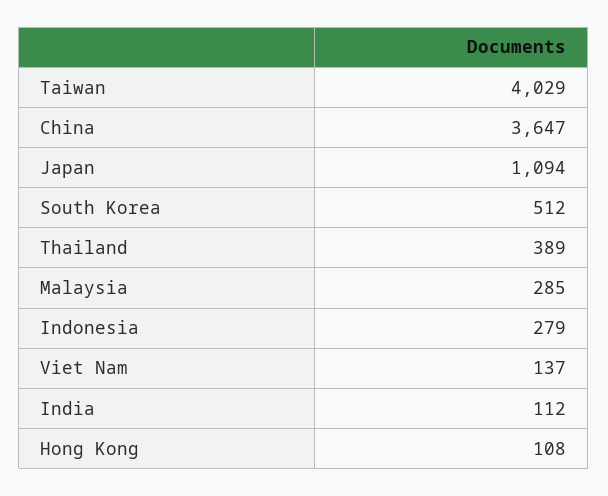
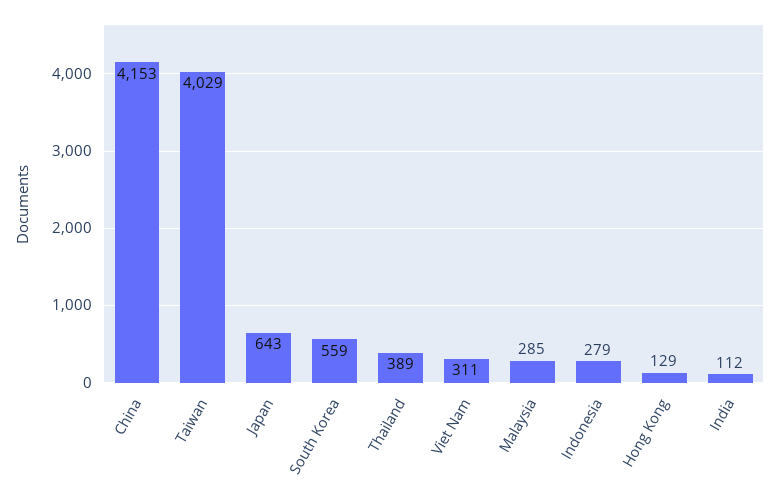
  {
    "Taiwan": 4029,
-   "China": 3647,
+   "China": 4153,
-   "Japan": 1094,
+   "Japan": 643,
-   "South Korea": 512,
+   "South Korea": 559,
    "Thailand": 389,
    "Malaysia": 285,
    "Indonesia": 279,
-   "Viet Nam": 137,
+   "Viet Nam": 311,
    "India": 112,
-   "Hong Kong": 108
+   "Hong Kong": 129
  }

